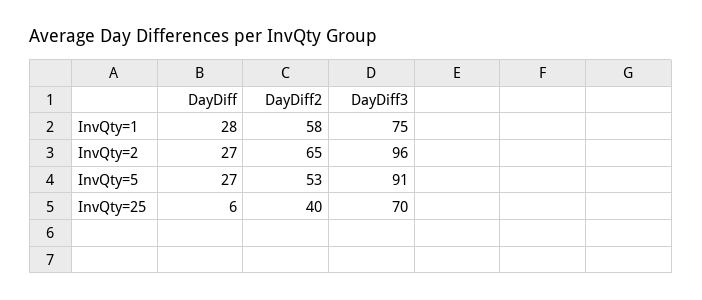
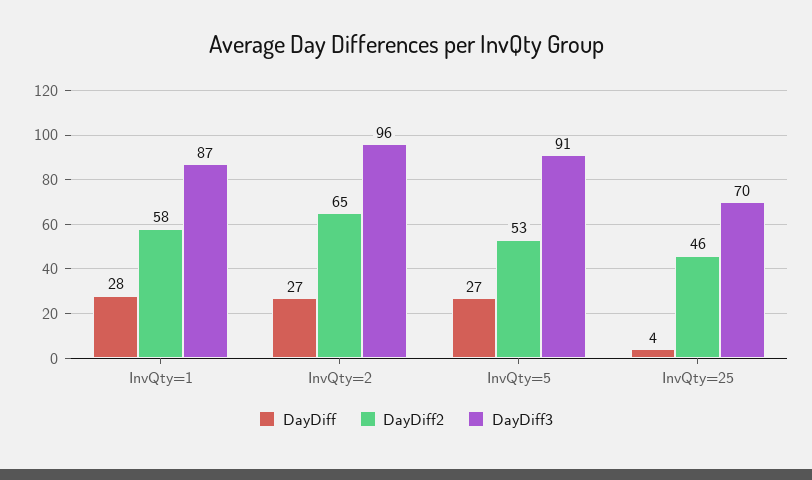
  {
    "DayDiff": {
      "InvQty=1": 28,
      "InvQty=2": 27,
      "InvQty=5": 27,
-     "InvQty=25": 6
+     "InvQty=25": 4
    },
    "DayDiff2": {
      "InvQty=1": 58,
      "InvQty=2": 65,
      "InvQty=5": 53,
-     "InvQty=25": 40
+     "InvQty=25": 46
    },
    "DayDiff3": {
-     "InvQty=1": 75,
+     "InvQty=1": 87,
      "InvQty=2": 96,
      "InvQty=5": 91,
      "InvQty=25": 70
    }
  }

